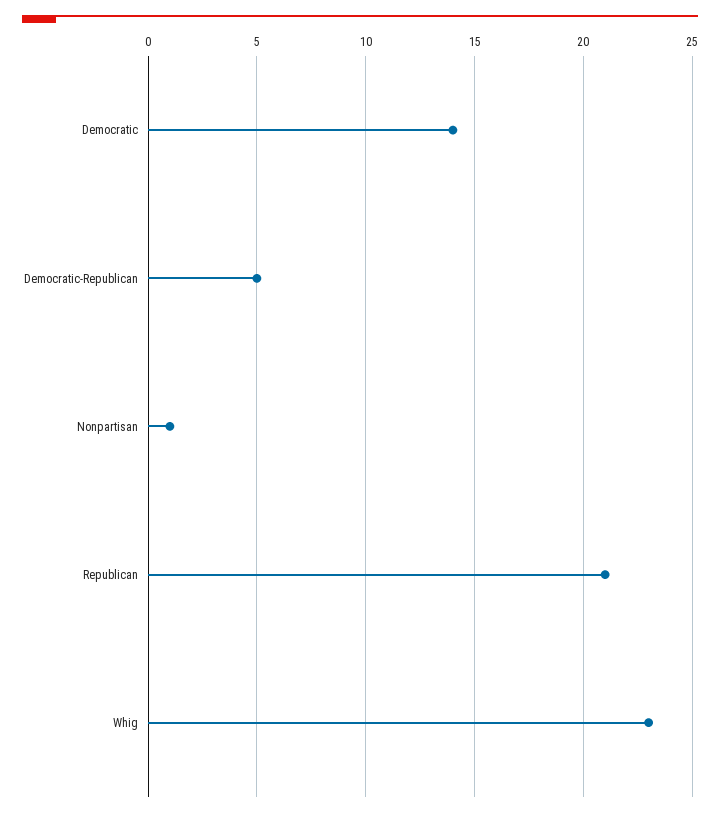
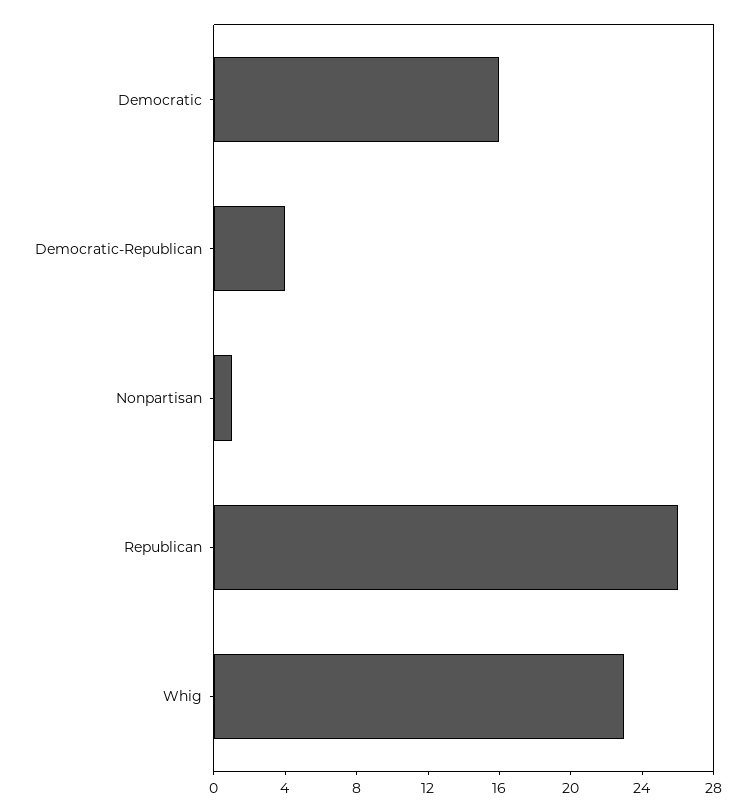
  {
-   "Democratic": 14,
+   "Democratic": 16,
-   "Democratic-Republican": 5,
+   "Democratic-Republican": 4,
    "Nonpartisan": 1,
-   "Republican": 21,
+   "Republican": 26,
    "Whig": 23
  }

